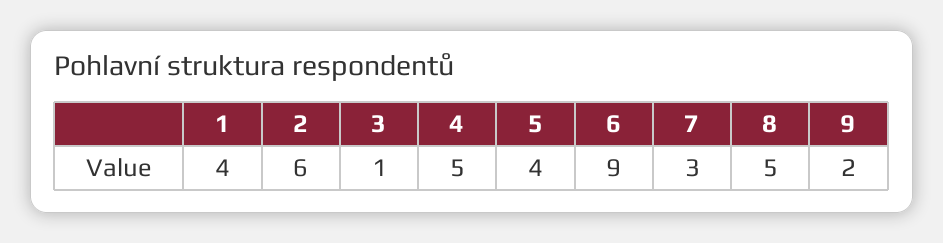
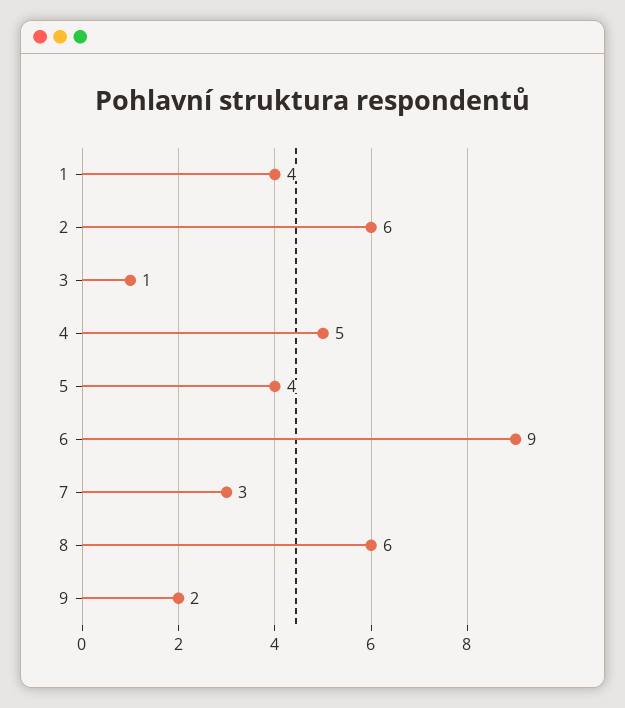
  {
    "1": 4,
    "2": 6,
    "3": 1,
    "4": 5,
    "5": 4,
    "6": 9,
    "7": 3,
-   "8": 5,
+   "8": 6,
    "9": 2
  }

